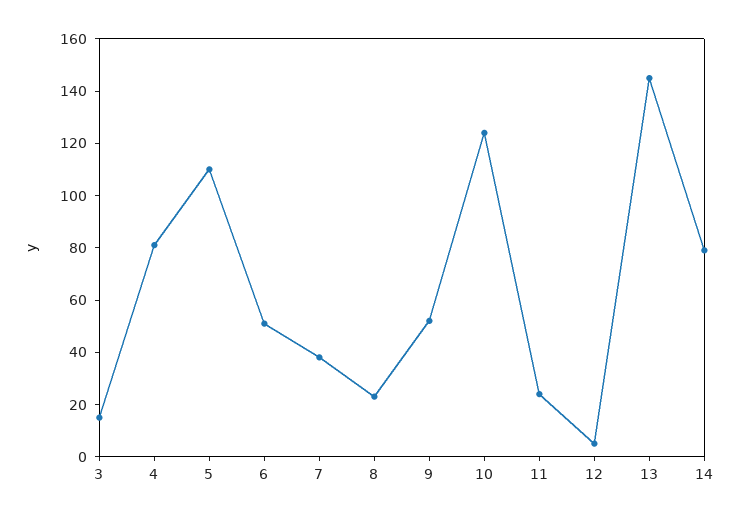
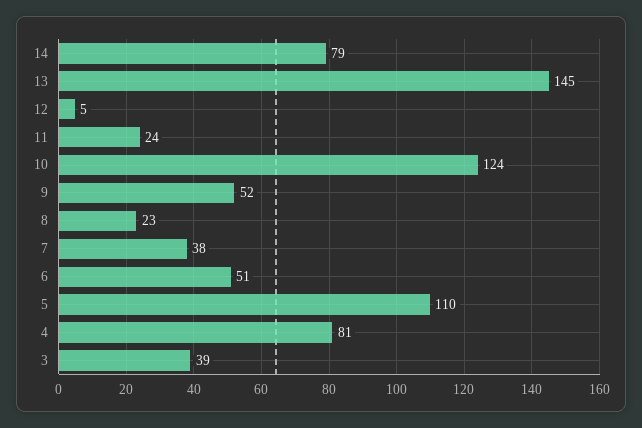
  {
-   "3": 15,
+   "3": 39,
    "4": 81,
    "5": 110,
    "6": 51,
    "7": 38,
    "8": 23,
    "9": 52,
    "10": 124,
    "11": 24,
    "12": 5,
    "13": 145,
    "14": 79
  }

